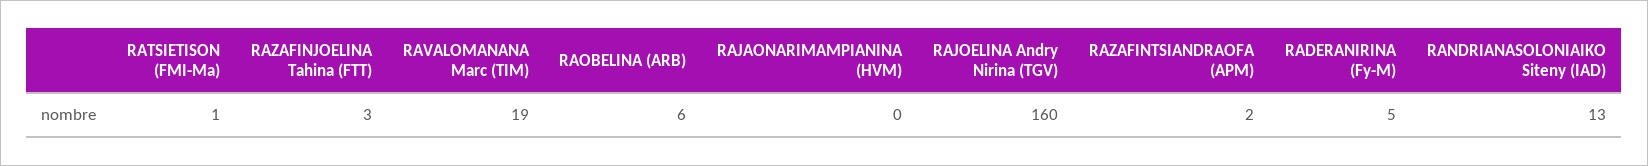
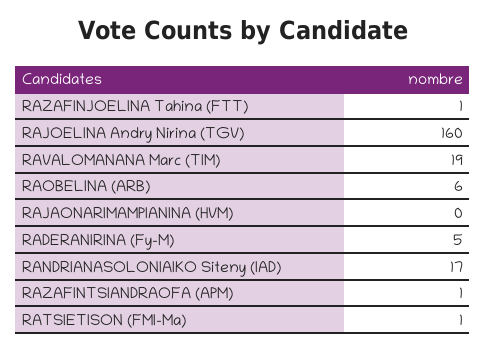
  {
    "RATSIETISON (FMI-Ma)": 1,
-   "RAZAFINJOELINA Tahina (FTT)": 3,
+   "RAZAFINJOELINA Tahina (FTT)": 1,
    "RAVALOMANANA Marc (TIM)": 19,
    "RAOBELINA (ARB)": 6,
    "RAJAONARIMAMPIANINA (HVM)": 0,
    "RAJOELINA Andry Nirina (TGV)": 160,
-   "RAZAFINTSIANDRAOFA (APM)": 2,
+   "RAZAFINTSIANDRAOFA (APM)": 1,
    "RADERANIRINA (Fy-M)": 5,
-   "RANDRIANASOLONIAIKO Siteny (IAD)": 13
+   "RANDRIANASOLONIAIKO Siteny (IAD)": 17
  }

